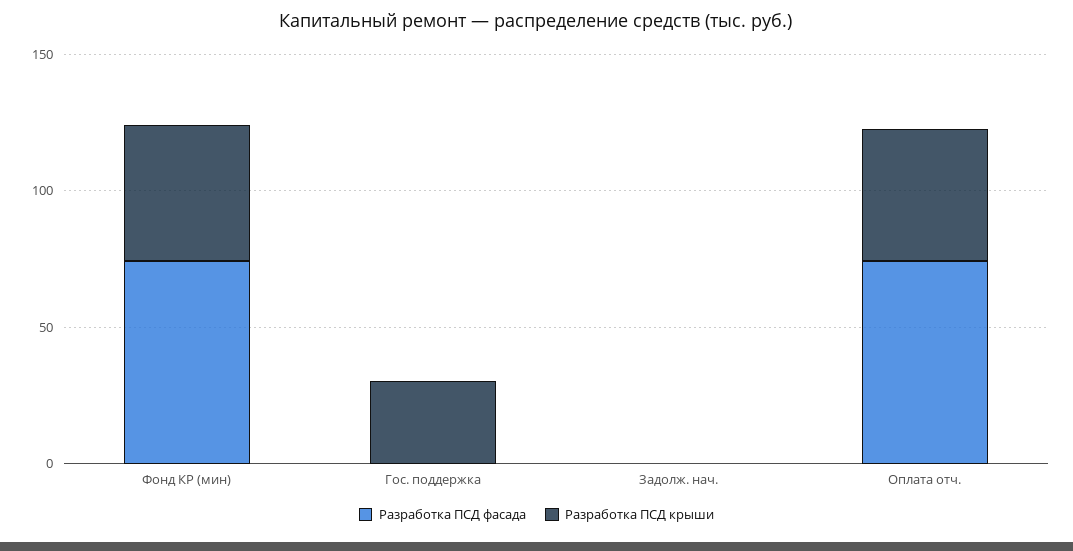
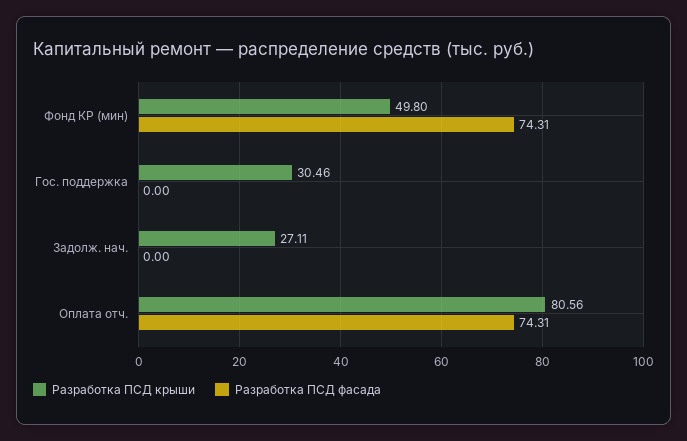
  {
    "Разработка ПСД фасада": {
      "Фонд КР (мин)": 74.31,
      "Гос. поддержка": 0,
      "Задолж. нач.": 0,
      "Оплата отч.": 74.31
    },
    "Разработка ПСД крыши": {
      "Фонд КР (мин)": 49.8,
      "Гос. поддержка": 30.46,
-     "Задолж. нач.": 0,
+     "Задолж. нач.": 27.11,
-     "Оплата отч.": 50
+     "Оплата отч.": 80.56
    }
  }

